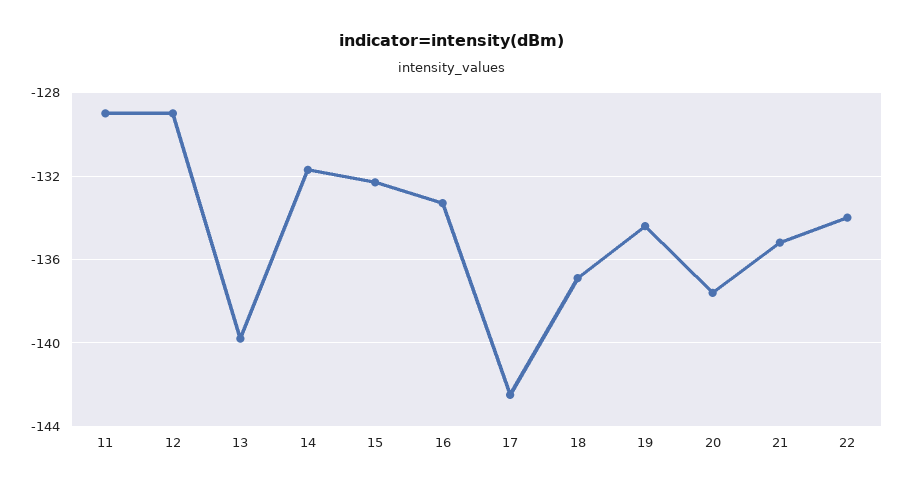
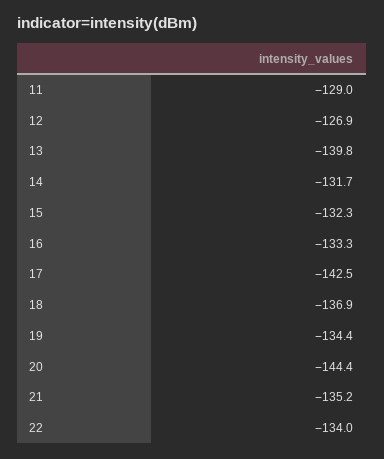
  {
    "11": -129,
-   "12": -129,
+   "12": -126.9,
    "13": -139.8,
    "14": -131.7,
    "15": -132.3,
    "16": -133.3,
    "17": -142.5,
    "18": -136.9,
    "19": -134.4,
-   "20": -137.5,
+   "20": -144.4,
    "21": -135.2,
    "22": -134
  }

